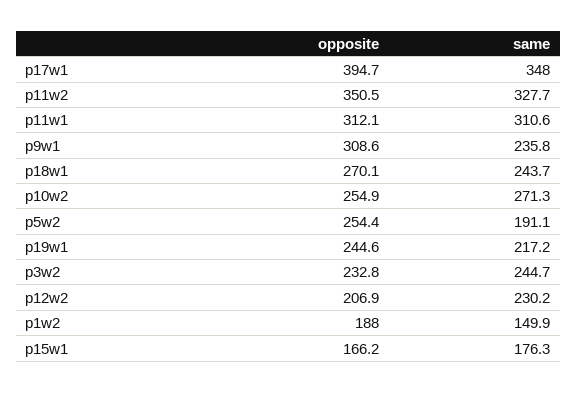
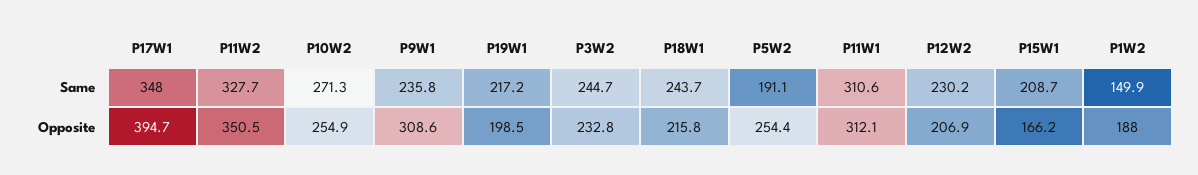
  {
    "opposite": {
      "p17w1": 394.7,
      "p11w2": 350.5,
      "p11w1": 312.1,
      "p9w1": 308.6,
-     "p18w1": 270.1,
+     "p18w1": 215.8,
      "p10w2": 254.9,
      "p5w2": 254.4,
-     "p19w1": 244.6,
+     "p19w1": 198.5,
      "p3w2": 232.8,
      "p12w2": 206.9,
      "p1w2": 188,
      "p15w1": 166.2
    },
    "same": {
      "p17w1": 348,
      "p11w2": 327.7,
      "p11w1": 310.6,
      "p9w1": 235.8,
      "p18w1": 243.7,
      "p10w2": 271.3,
      "p5w2": 191.1,
      "p19w1": 217.2,
      "p3w2": 244.7,
      "p12w2": 230.2,
      "p1w2": 149.9,
-     "p15w1": 176.3
+     "p15w1": 208.7
    }
  }

